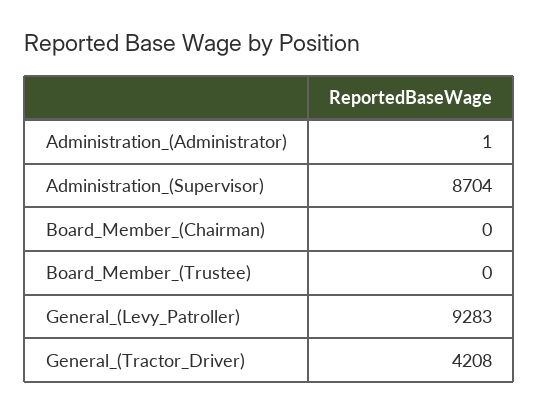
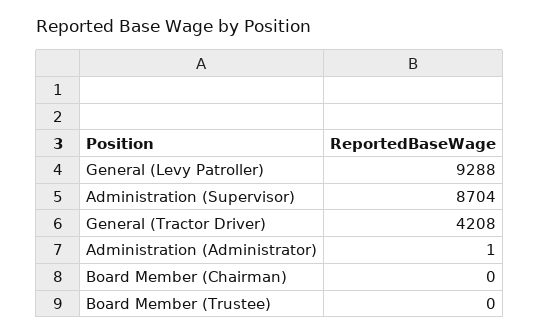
  {
    "Administration_(Administrator)": 1,
    "Administration_(Supervisor)": 8704,
    "Board_Member_(Chairman)": 0,
    "Board_Member_(Trustee)": 0,
-   "General_(Levy_Patroller)": 9283,
+   "General_(Levy_Patroller)": 9288,
    "General_(Tractor_Driver)": 4208
  }

